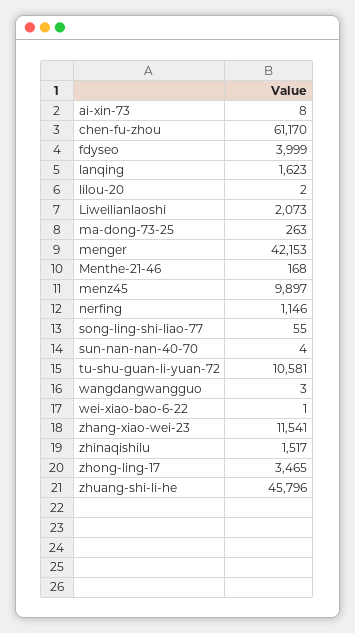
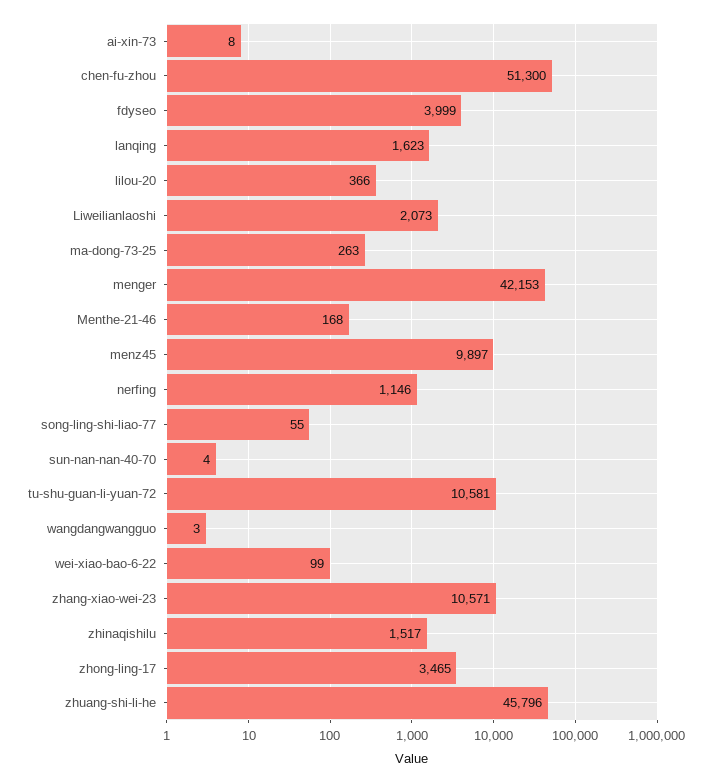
  {
    "ai-xin-73": 8,
-   "chen-fu-zhou": 61170,
+   "chen-fu-zhou": 51300,
    "fdyseo": 3999,
    "lanqing": 1623,
-   "lilou-20": 2,
+   "lilou-20": 366,
    "Liweilianlaoshi": 2073,
    "ma-dong-73-25": 263,
    "menger": 42153,
    "Menthe-21-46": 168,
    "menz45": 9897,
    "nerfing": 1146,
    "song-ling-shi-liao-77": 55,
    "sun-nan-nan-40-70": 4,
    "tu-shu-guan-li-yuan-72": 10581,
    "wangdangwangguo": 3,
-   "wei-xiao-bao-6-22": 1,
+   "wei-xiao-bao-6-22": 99,
-   "zhang-xiao-wei-23": 11541,
+   "zhang-xiao-wei-23": 10571,
    "zhinaqishilu": 1517,
    "zhong-ling-17": 3465,
    "zhuang-shi-li-he": 45796
  }

